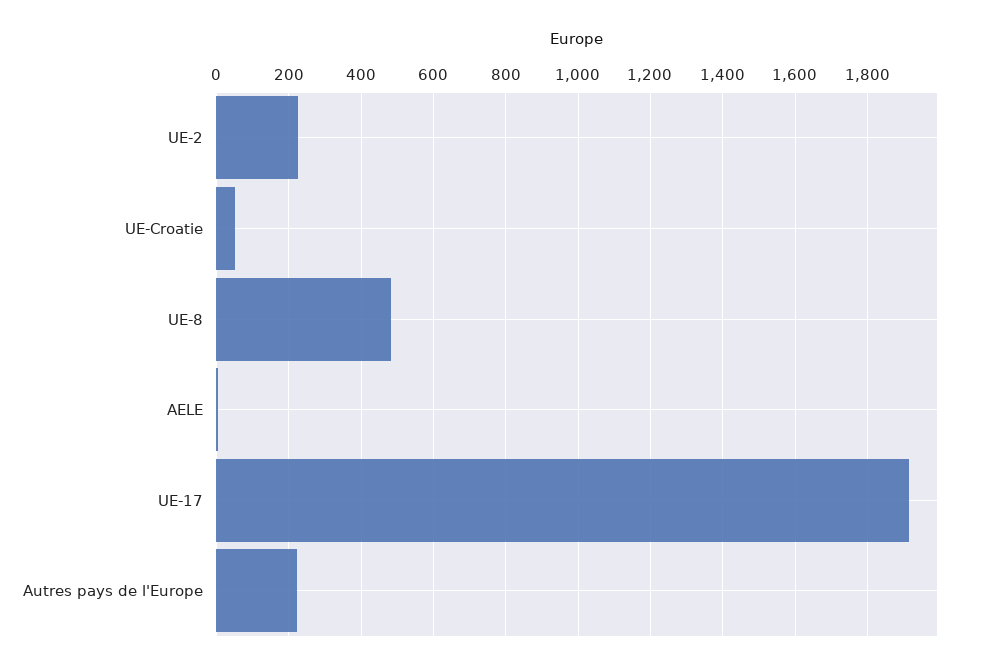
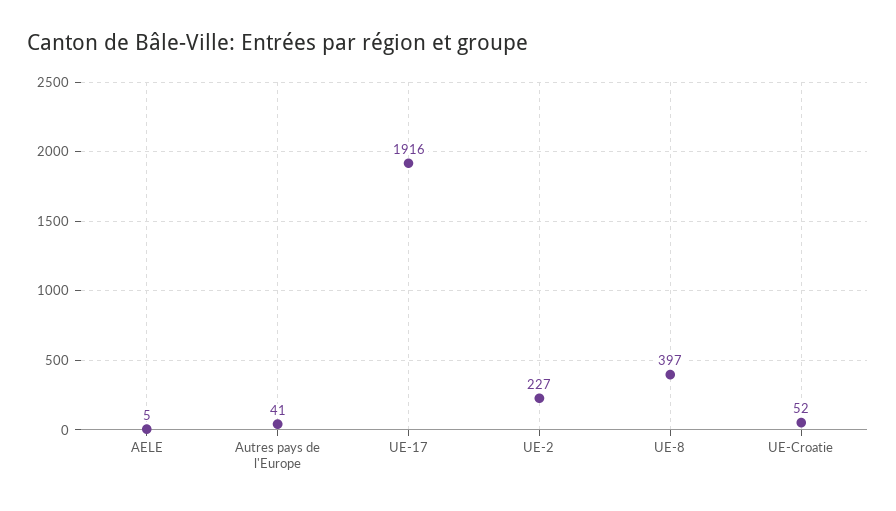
  {
    "UE-2": 227,
    "UE-Croatie": 52,
-   "UE-8": 480,
+   "UE-8": 397,
    "AELE": 5,
    "UE-17": 1916,
-   "Autres pays de l'Europe": 220
+   "Autres pays de l'Europe": 41
  }

